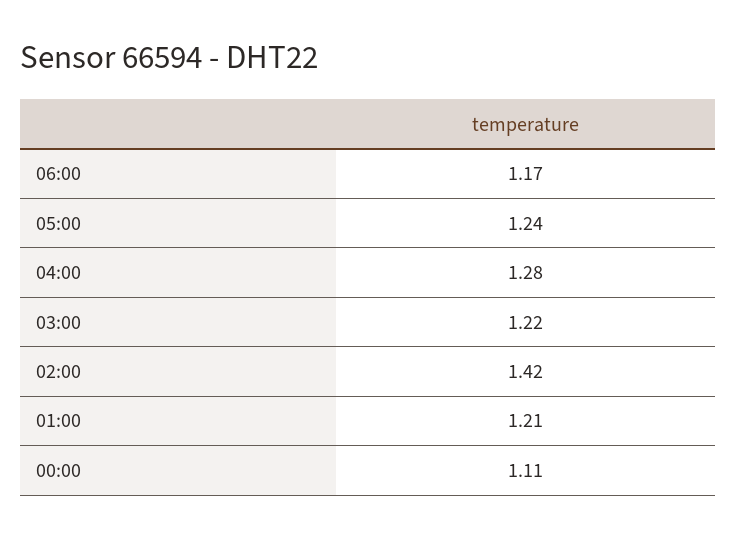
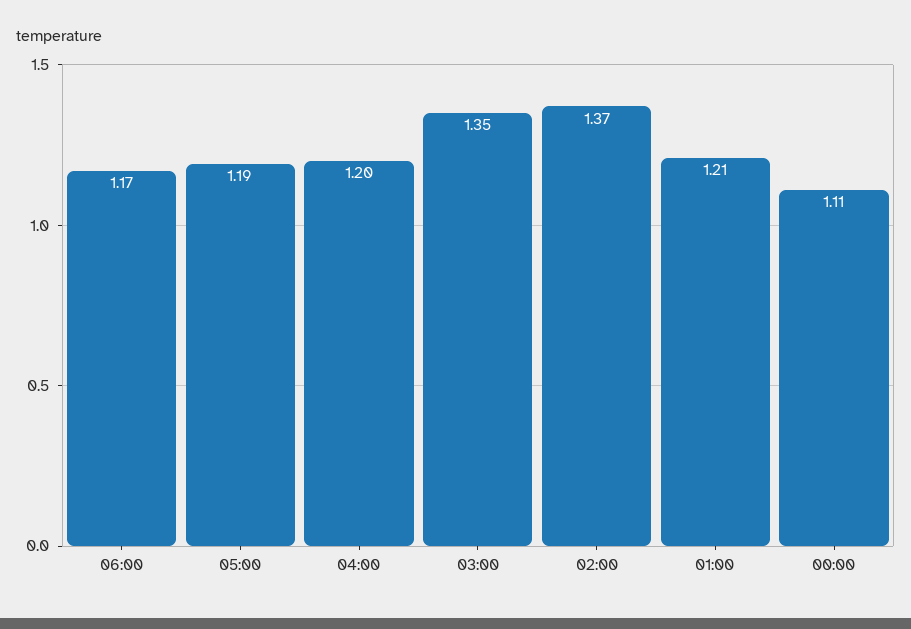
  {
    "06:00": 1.17,
-   "05:00": 1.24,
+   "05:00": 1.19,
-   "04:00": 1.28,
+   "04:00": 1.2,
-   "03:00": 1.22,
+   "03:00": 1.35,
-   "02:00": 1.42,
+   "02:00": 1.37,
    "01:00": 1.21,
    "00:00": 1.11
  }

